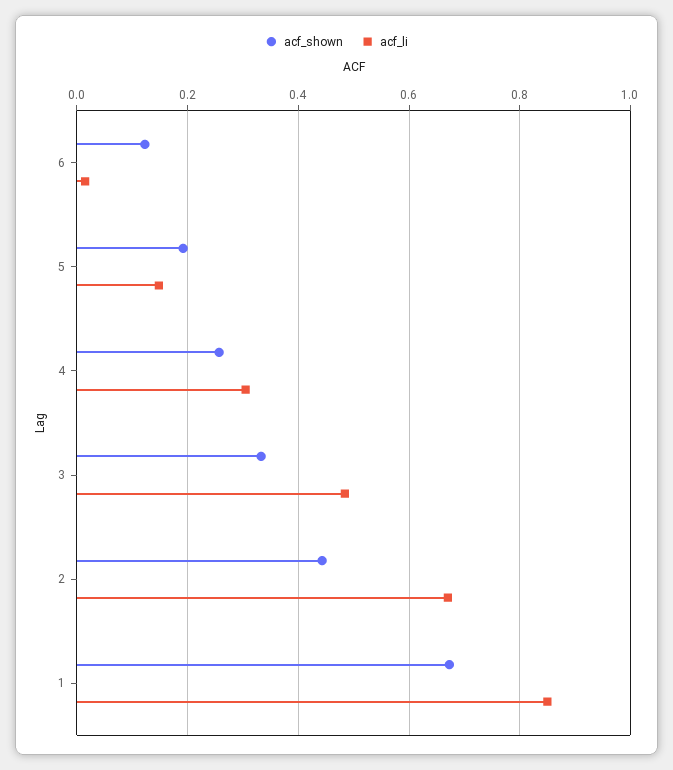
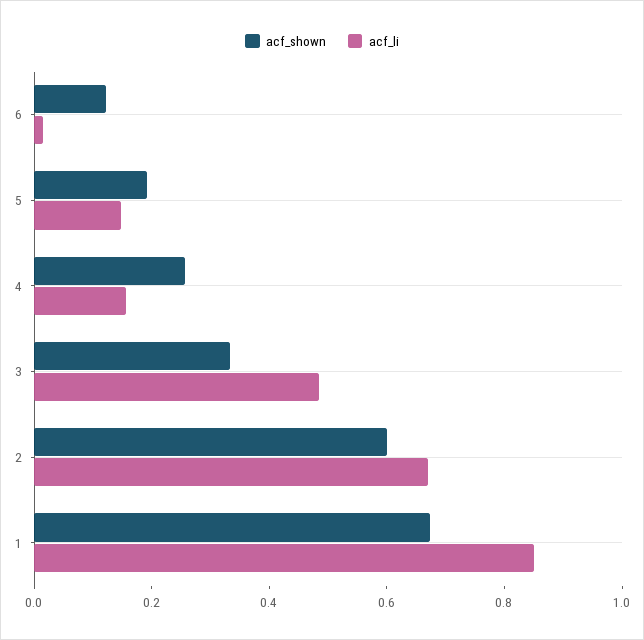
  {
    "acf_shown": {
      "6": 0.12,
      "5": 0.2,
      "4": 0.26,
      "3": 0.34,
-     "2": 0.44,
+     "2": 0.6,
      "1": 0.68
    },
    "acf_li": {
      "6": 0.02,
      "5": 0.14,
-     "4": 0.3,
+     "4": 0.15,
      "3": 0.48,
      "2": 0.68,
      "1": 0.86
    }
  }

